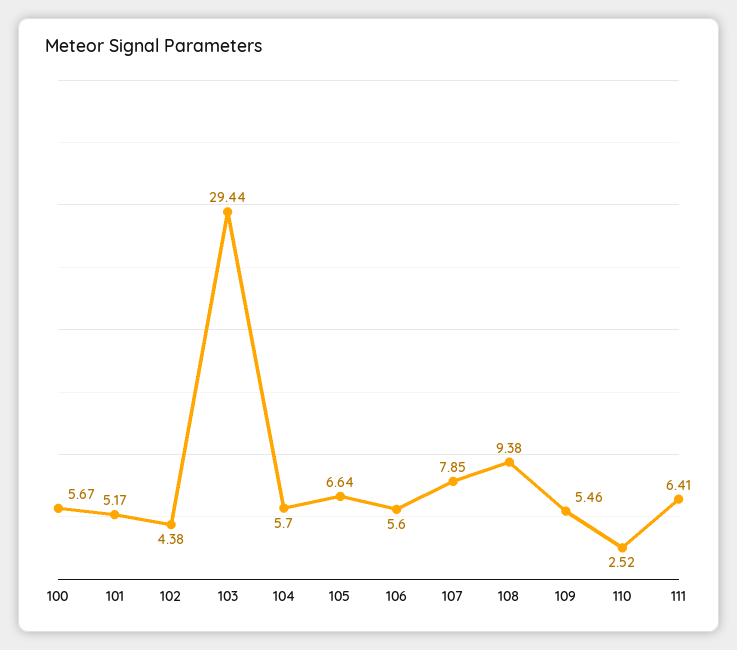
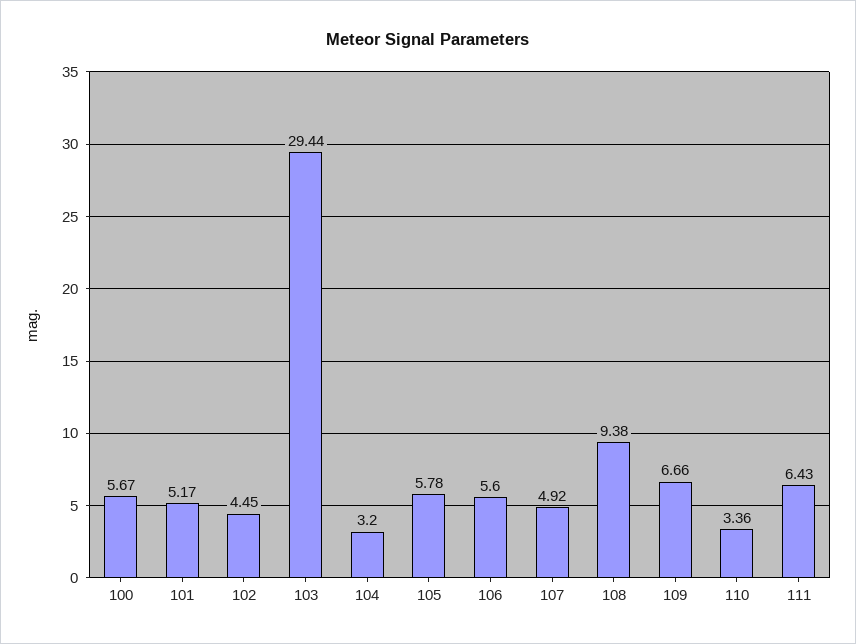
  {
    "100": 5.67,
    "101": 5.17,
-   "102": 4.38,
+   "102": 4.45,
    "103": 29.44,
-   "104": 5.7,
+   "104": 3.2,
-   "105": 6.64,
+   "105": 5.78,
    "106": 5.6,
-   "107": 7.85,
+   "107": 4.92,
    "108": 9.38,
-   "109": 5.46,
+   "109": 6.66,
-   "110": 2.52,
+   "110": 3.36,
-   "111": 6.41
+   "111": 6.43
  }

